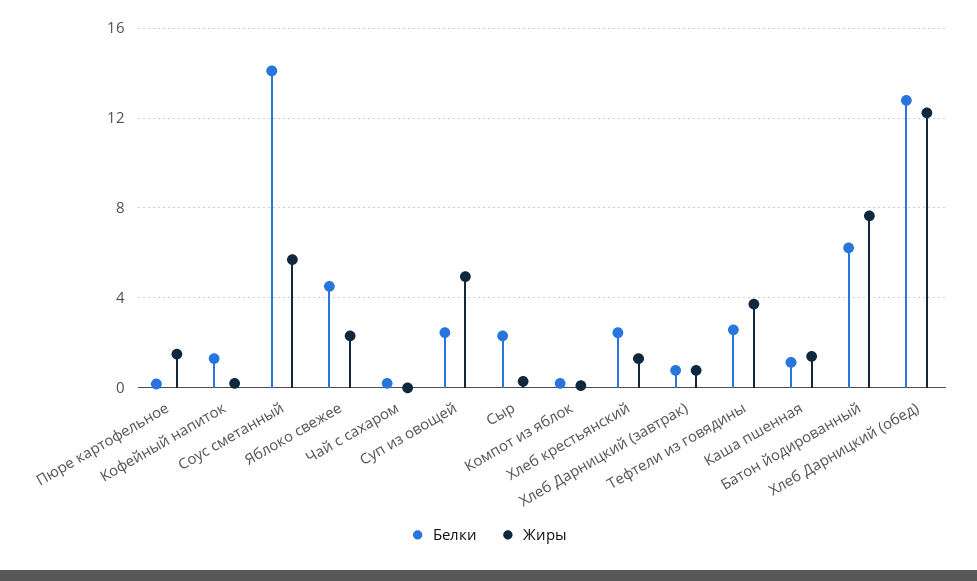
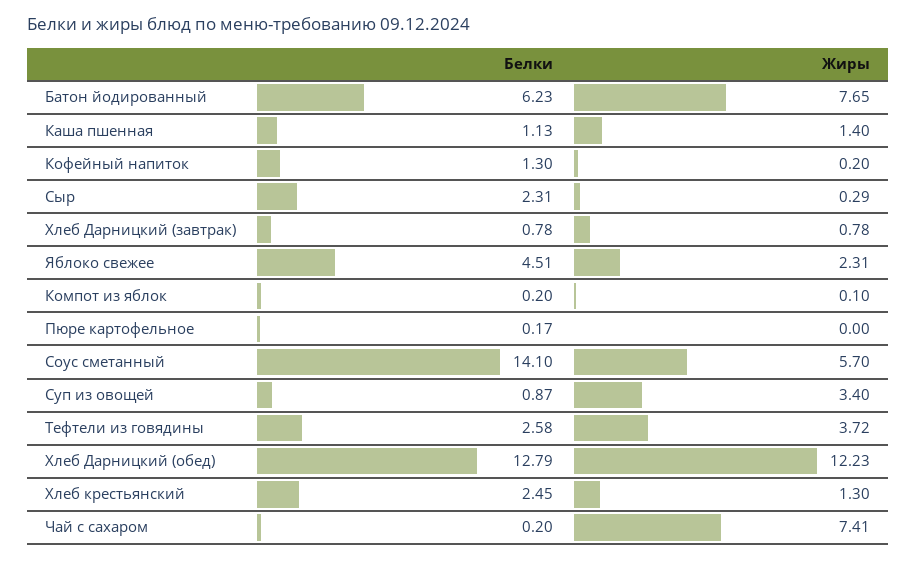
  {
    "Белки": {
      "Пюре картофельное": 0.17,
      "Кофейный напиток": 1.3,
      "Соус сметанный": 14.1,
      "Яблоко свежее": 4.51,
      "Чай с сахаром": 0.2,
-     "Суп из овощей": 2.5,
+     "Суп из овощей": 0.87,
      "Сыр": 2.31,
      "Компот из яблок": 0.2,
      "Хлеб крестьянский": 2.45,
      "Хлеб Дарницкий (завтрак)": 0.78,
      "Тефтели из говядины": 2.58,
      "Каша пшенная": 1.13,
      "Батон йодированный": 6.23,
      "Хлеб Дарницкий (обед)": 12.79
    },
    "Жиры": {
-     "Пюре картофельное": 1.5,
+     "Пюре картофельное": 0,
      "Кофейный напиток": 0.2,
      "Соус сметанный": 5.7,
      "Яблоко свежее": 2.31,
-     "Чай с сахаром": 0,
+     "Чай с сахаром": 7.41,
-     "Суп из овощей": 5,
+     "Суп из овощей": 3.4,
      "Сыр": 0.29,
      "Компот из яблок": 0.1,
      "Хлеб крестьянский": 1.3,
      "Хлеб Дарницкий (завтрак)": 0.78,
      "Тефтели из говядины": 3.72,
      "Каша пшенная": 1.4,
      "Батон йодированный": 7.65,
      "Хлеб Дарницкий (обед)": 12.23
    }
  }

